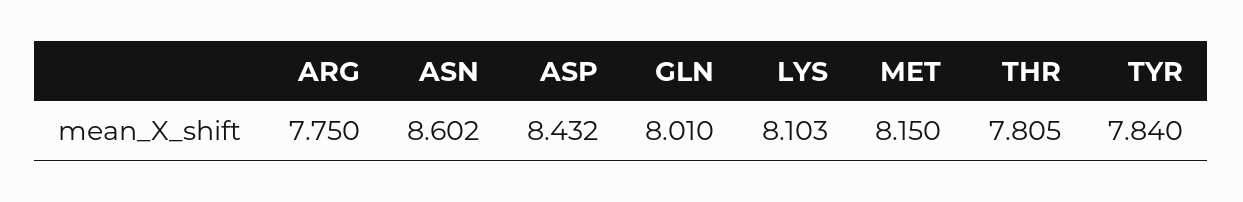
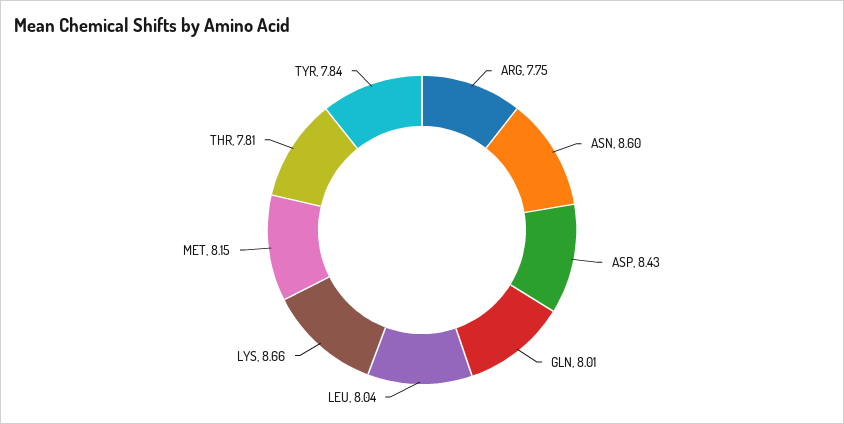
  {
    "ARG": 7.75,
    "ASN": 8.602,
    "ASP": 8.432,
    "GLN": 8.01,
-   "LYS": 8.103,
+   "LYS": 8.66,
    "MET": 8.15,
    "THR": 7.805,
-   "TYR": 7.84
+   "TYR": 7.84,
+   "LEU": 8.04
  }

